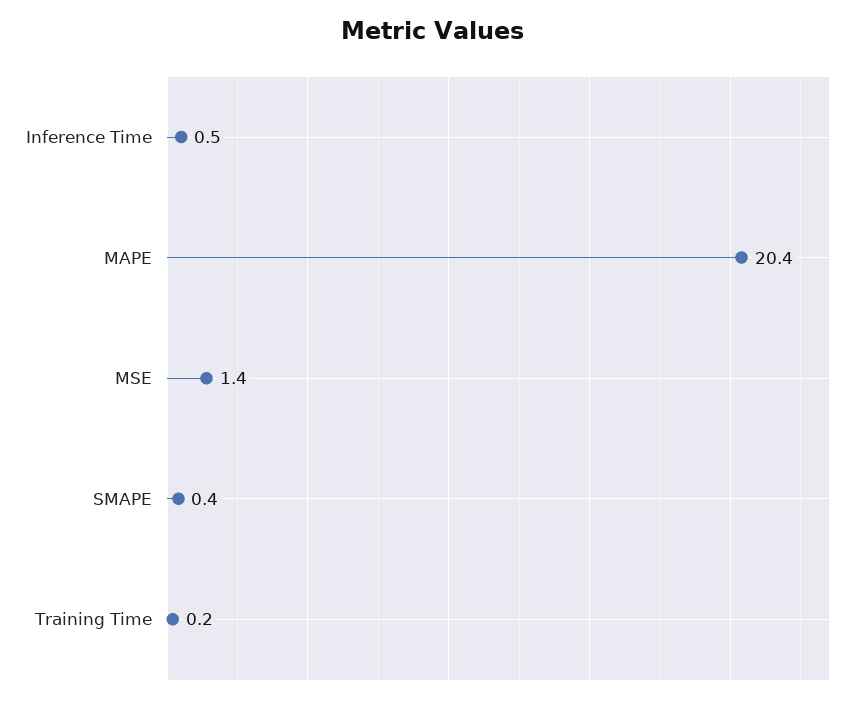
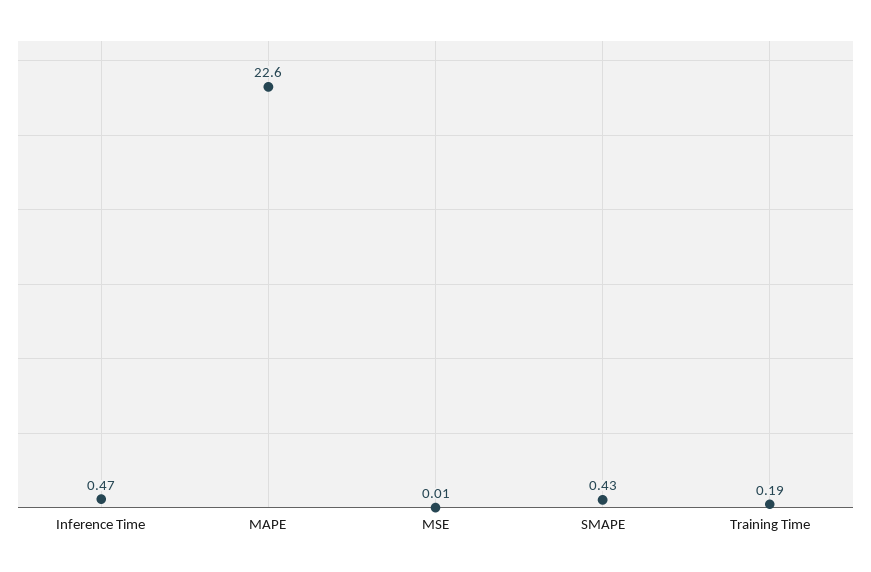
  {
    "Inference Time": 0.47,
-   "MAPE": 20.4,
+   "MAPE": 22.6,
-   "MSE": 1.4,
+   "MSE": 0.01,
    "SMAPE": 0.43,
    "Training Time": 0.19
  }

